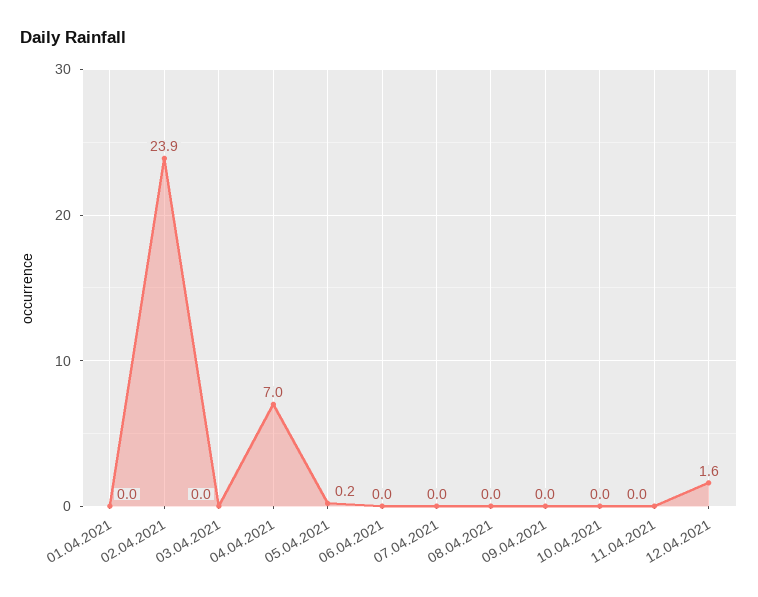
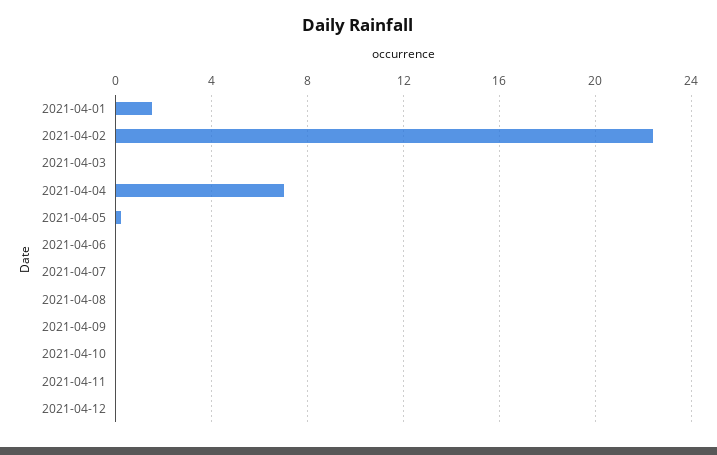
  {
-   "01.04.2021": 0,
+   "01.04.2021": 1.5,
-   "02.04.2021": 23.9,
+   "02.04.2021": 22.5,
    "03.04.2021": 0,
    "04.04.2021": 7,
    "05.04.2021": 0.2,
    "06.04.2021": 0,
    "07.04.2021": 0,
    "08.04.2021": 0,
    "09.04.2021": 0,
    "10.04.2021": 0,
    "11.04.2021": 0,
-   "12.04.2021": 1.6
+   "12.04.2021": 0
  }

